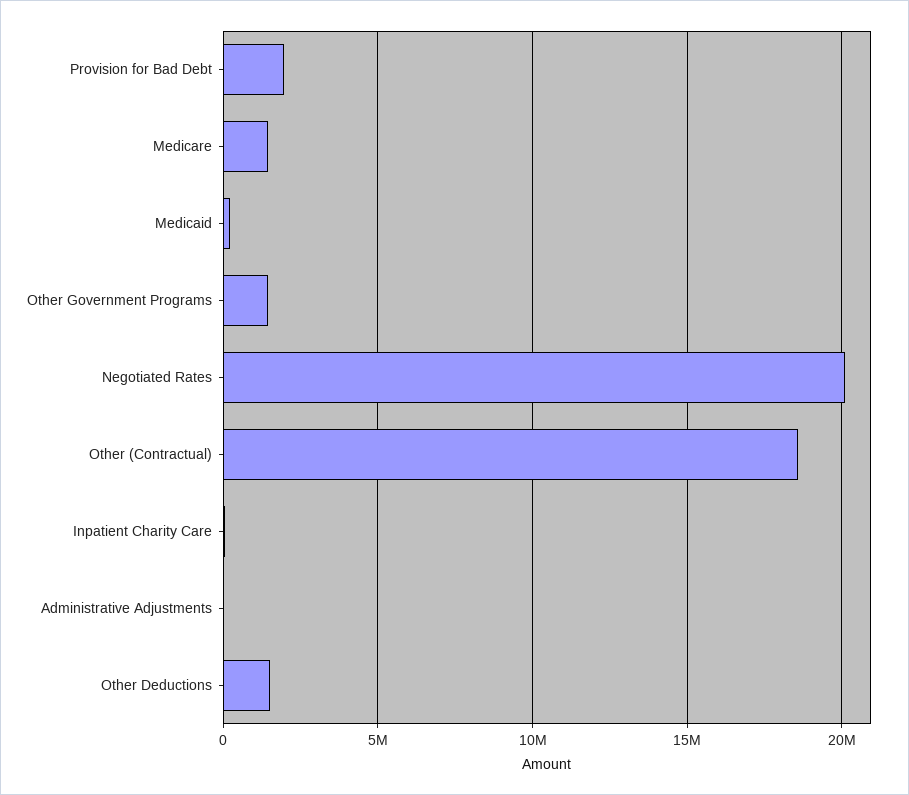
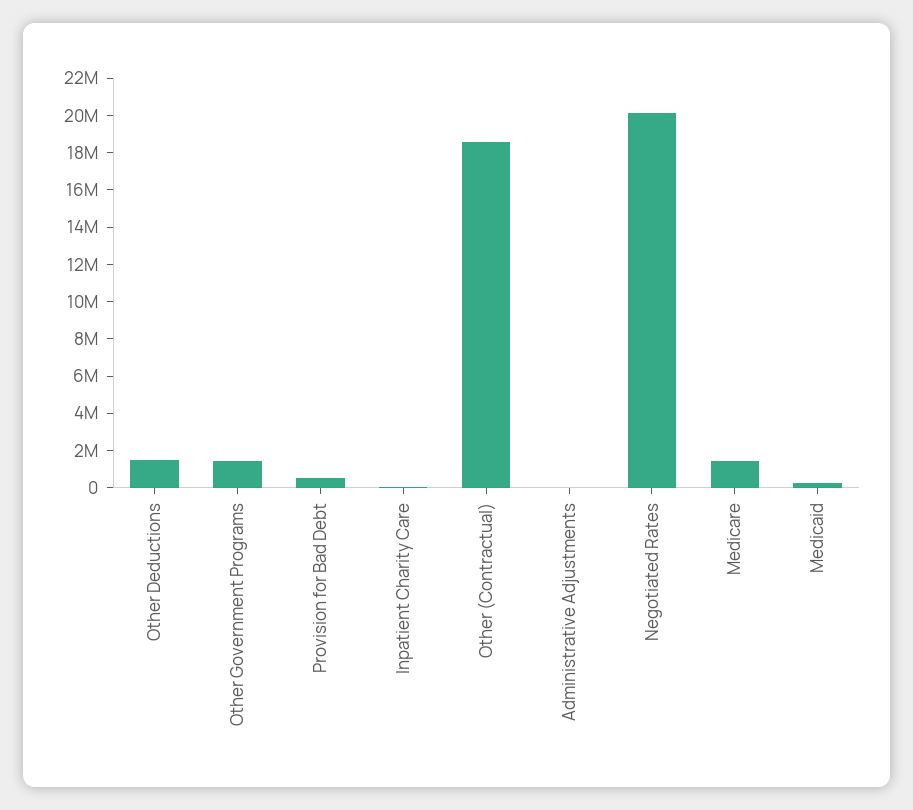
  {
-   "Provision for Bad Debt": 2000000,
+   "Provision for Bad Debt": 500000,
    "Medicare": 1500000,
    "Medicaid": 0,
    "Other Government Programs": 1500000,
    "Negotiated Rates": 20000000,
    "Other (Contractual)": 18500000,
    "Inpatient Charity Care": 0,
    "Administrative Adjustments": 0,
    "Other Deductions": 1500000
  }

